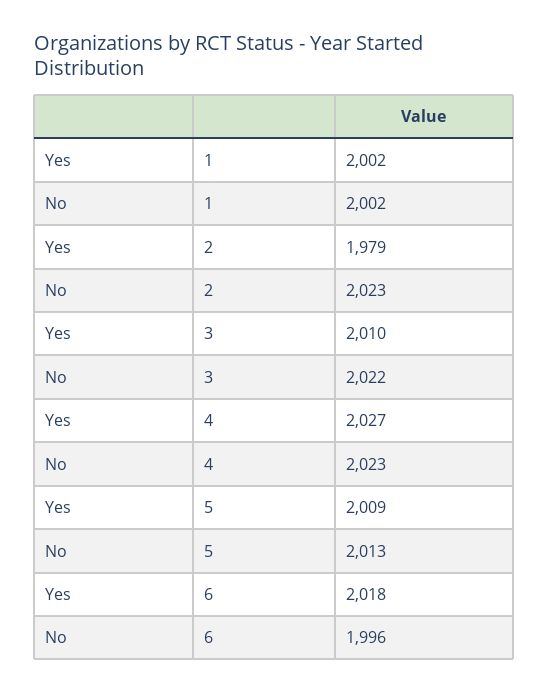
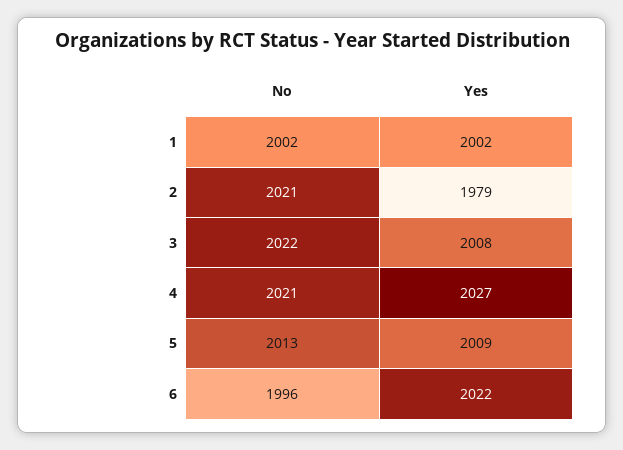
  {
    "Yes": {
      "1": 2002,
      "2": 1979,
-     "3": 2010,
+     "3": 2008,
      "4": 2027,
      "5": 2009,
-     "6": 2018
+     "6": 2022
    },
    "No": {
      "1": 2002,
-     "2": 2023,
+     "2": 2021,
      "3": 2022,
-     "4": 2023,
+     "4": 2021,
      "5": 2013,
      "6": 1996
    }
  }

